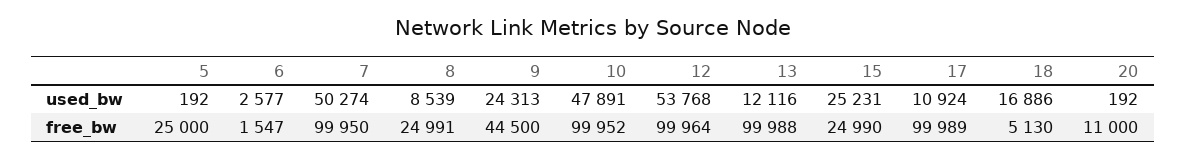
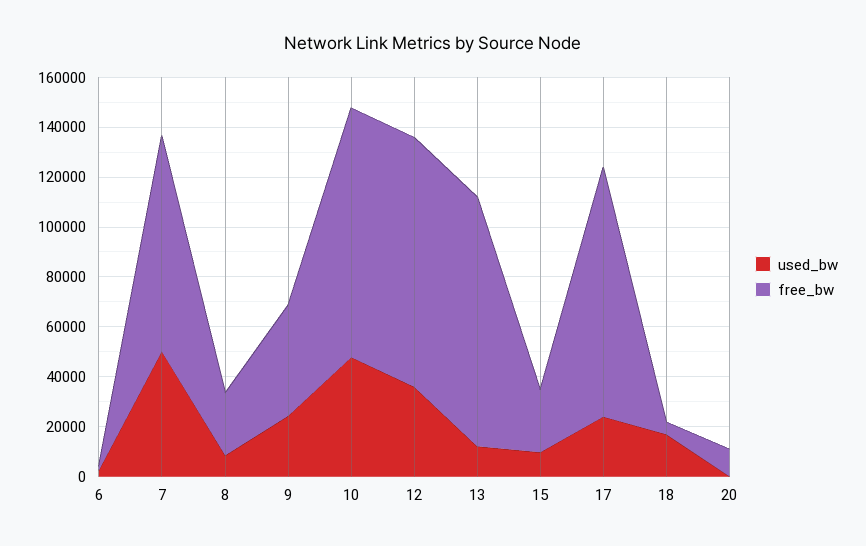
  {
    "used_bw": {
-     "5": 192,
      "6": 2577,
      "7": 50274,
      "8": 8539,
      "9": 24313,
      "10": 47891,
-     "12": 53768,
+     "12": 35000,
      "13": 12116,
-     "15": 25231,
+     "15": 10000,
-     "17": 10924,
+     "17": 25000,
      "18": 16886,
      "20": 192
    },
    "free_bw": {
-     "5": 25000,
      "6": 1547,
-     "7": 99950,
+     "7": 85000,
      "8": 24991,
      "9": 44500,
      "10": 99952,
      "12": 99964,
      "13": 99988,
      "15": 24990,
      "17": 99989,
      "18": 5130,
      "20": 11000
    }
  }

